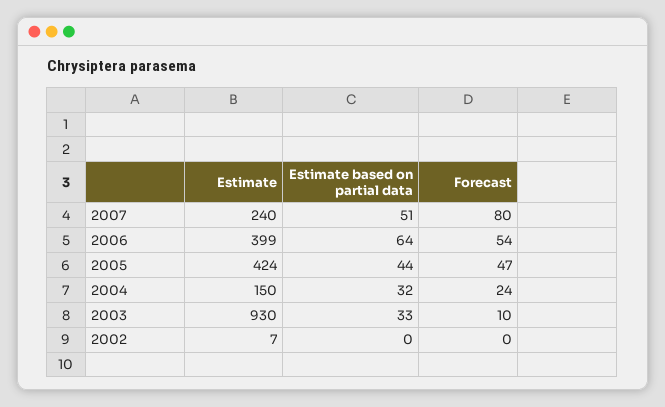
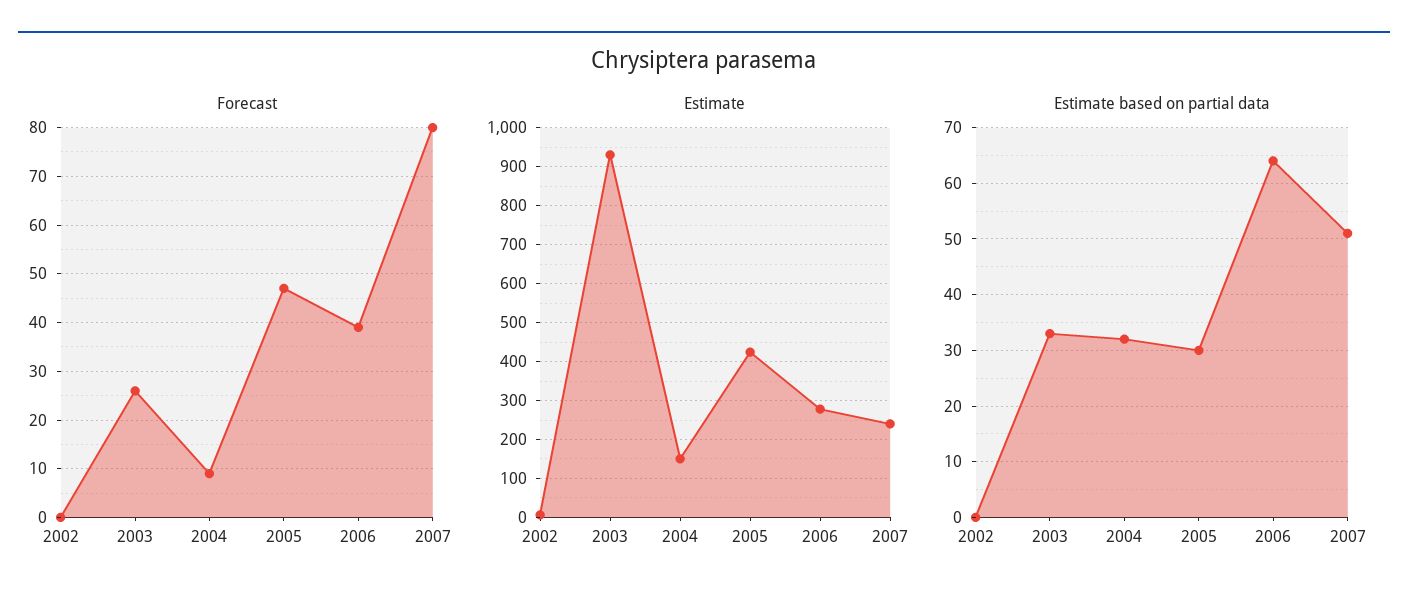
  {
    "Estimate": {
      "2007": 240,
-     "2006": 399,
+     "2006": 280,
      "2005": 424,
      "2004": 150,
      "2003": 930,
      "2002": 7
    },
    "Estimate based on partial data": {
      "2007": 51,
      "2006": 64,
-     "2005": 44,
+     "2005": 30,
      "2004": 32,
      "2003": 33,
      "2002": 0
    },
    "Forecast": {
      "2007": 80,
-     "2006": 54,
+     "2006": 40,
      "2005": 47,
-     "2004": 24,
+     "2004": 10,
-     "2003": 10,
+     "2003": 25,
      "2002": 0
    }
  }

